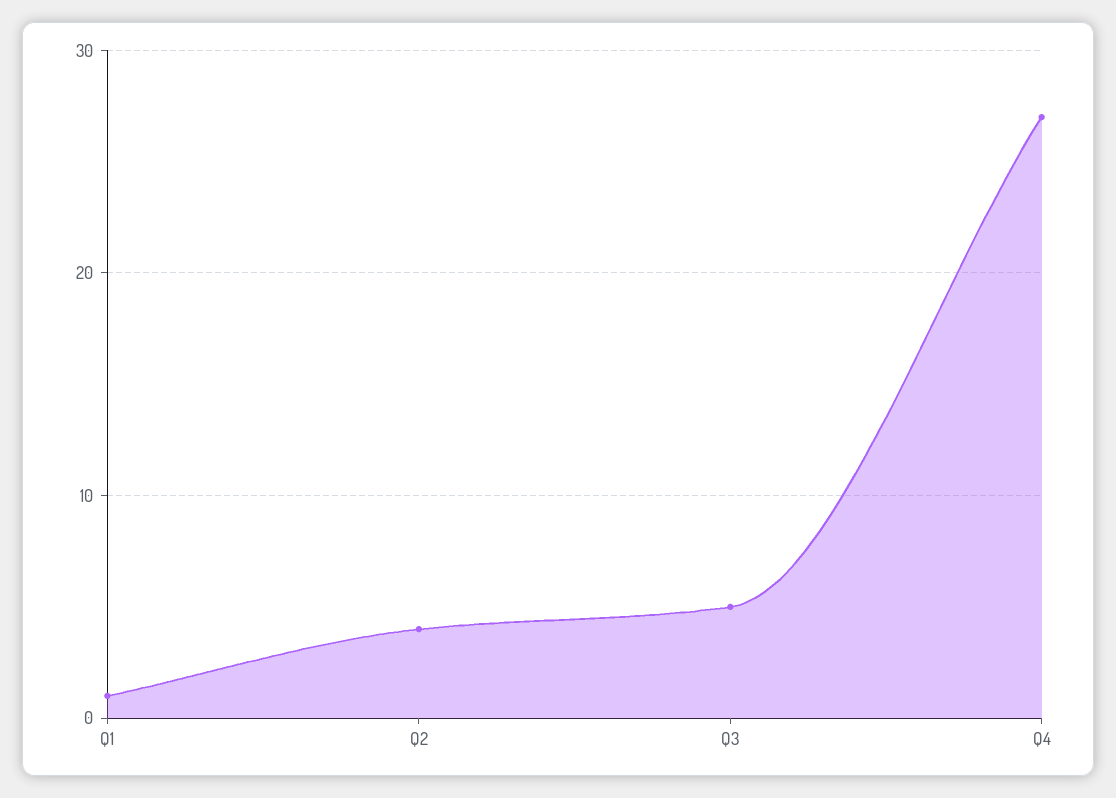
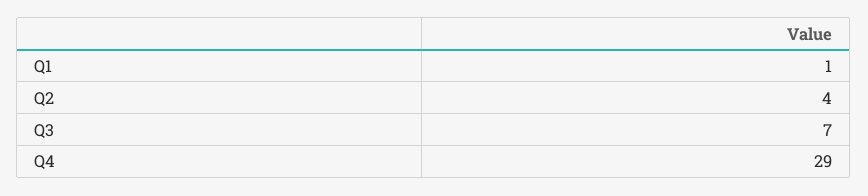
  {
    "Q1": 1,
    "Q2": 4,
-   "Q3": 5,
+   "Q3": 7,
-   "Q4": 27
+   "Q4": 29
  }

